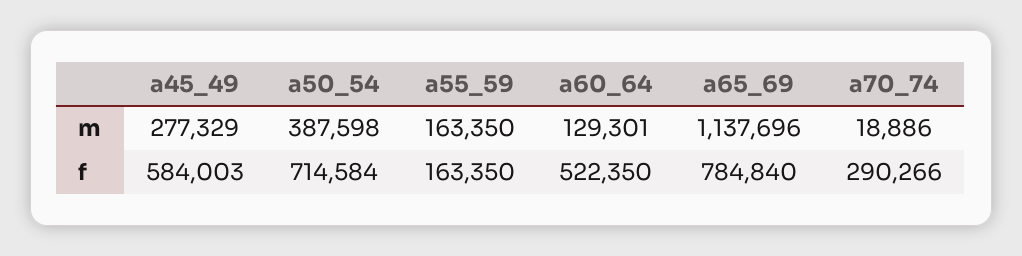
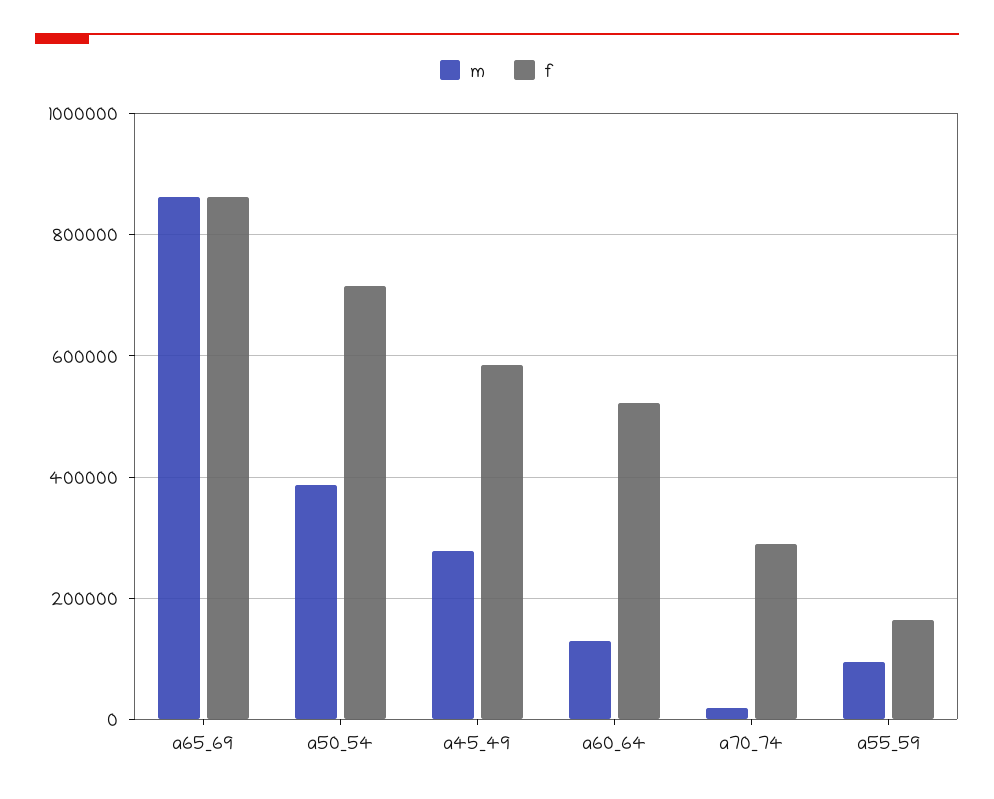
  {
    "m": {
      "a45_49": 277329,
      "a50_54": 387598,
-     "a55_59": 163350,
+     "a55_59": 100000,
      "a60_64": 129301,
-     "a65_69": 1137696,
+     "a65_69": 860000,
      "a70_74": 18886
    },
    "f": {
      "a45_49": 584003,
      "a50_54": 714584,
      "a55_59": 163350,
      "a60_64": 522350,
-     "a65_69": 784840,
+     "a65_69": 860000,
      "a70_74": 290266
    }
  }

